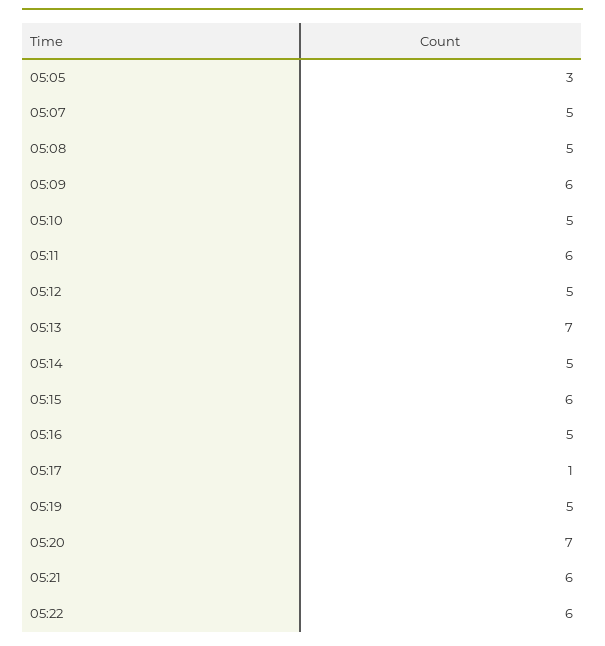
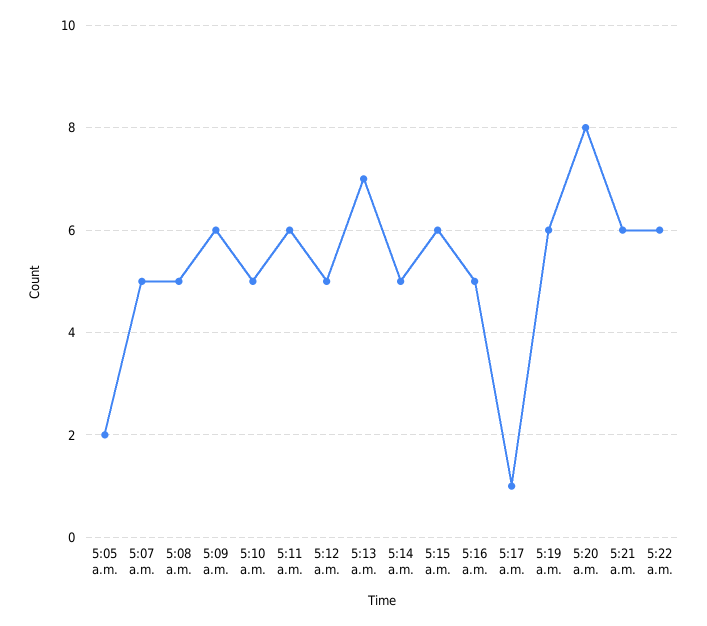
  {
-   "05:05": 3,
+   "05:05": 2,
    "05:07": 5,
    "05:08": 5,
    "05:09": 6,
    "05:10": 5,
    "05:11": 6,
    "05:12": 5,
    "05:13": 7,
    "05:14": 5,
    "05:15": 6,
    "05:16": 5,
    "05:17": 1,
-   "05:19": 5,
+   "05:19": 6,
-   "05:20": 7,
+   "05:20": 8,
    "05:21": 6,
    "05:22": 6
  }

